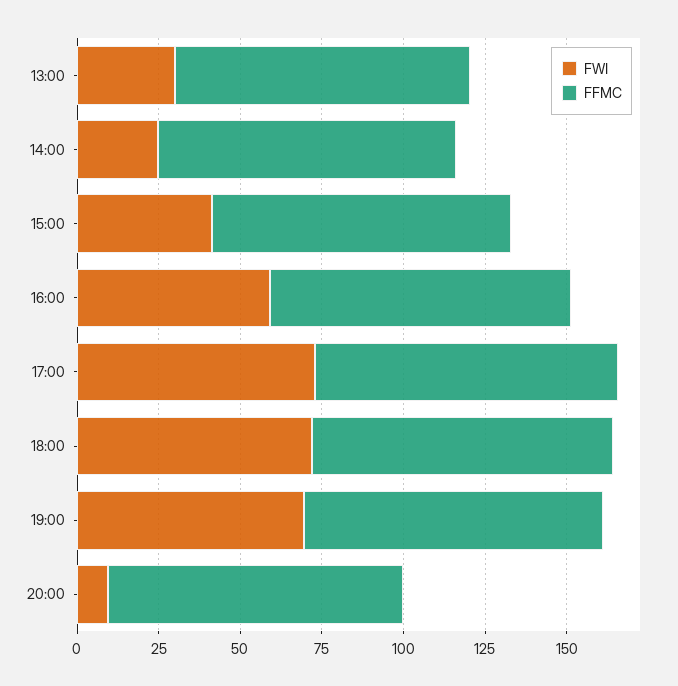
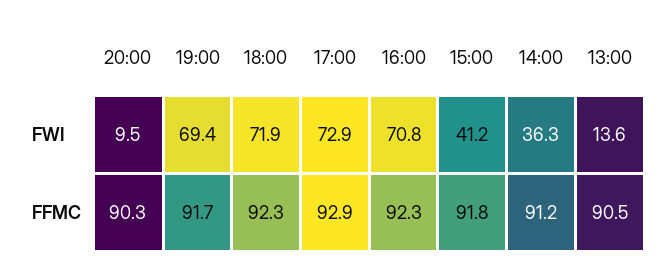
  {
    "FWI": {
-     "13:00": 30,
+     "13:00": 13.6,
-     "14:00": 25,
+     "14:00": 36.3,
      "15:00": 41.2,
-     "16:00": 60,
+     "16:00": 70.8,
      "17:00": 72.9,
      "18:00": 71.9,
      "19:00": 69.4,
      "20:00": 9.5
    },
    "FFMC": {
      "13:00": 90.5,
      "14:00": 91.2,
      "15:00": 91.8,
      "16:00": 92.3,
      "17:00": 92.9,
      "18:00": 92.3,
      "19:00": 91.7,
      "20:00": 90.3
    }
  }

